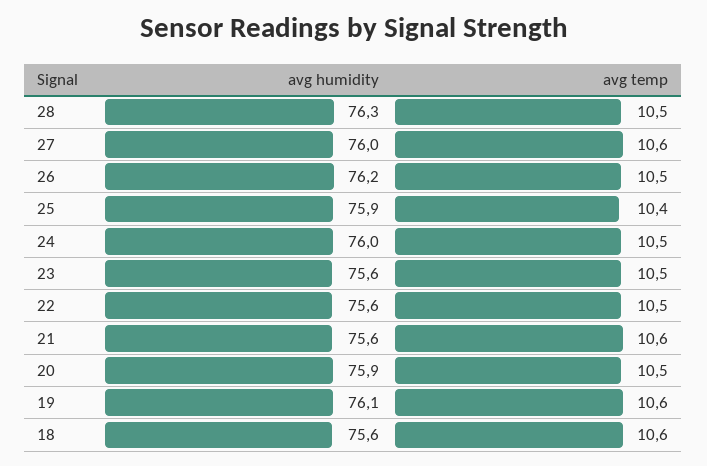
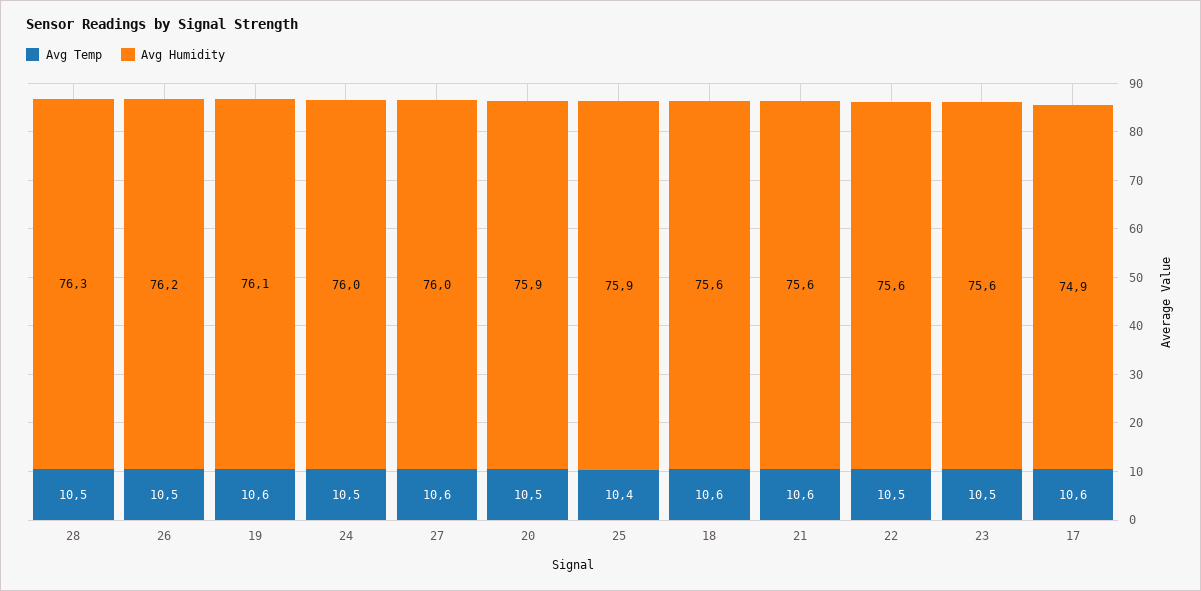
  {
    "avg humidity": {
      "28": 76.3,
      "27": 76,
      "26": 76.2,
      "25": 75.9,
      "24": 76,
      "23": 75.6,
      "22": 75.6,
      "21": 75.6,
      "20": 75.9,
      "19": 76.1,
-     "18": 75.6
+     "18": 75.6,
+     "17": 74.9
    },
    "avg temp": {
      "28": 10.5,
      "27": 10.6,
      "26": 10.5,
      "25": 10.4,
      "24": 10.5,
      "23": 10.5,
      "22": 10.5,
      "21": 10.6,
      "20": 10.5,
      "19": 10.6,
-     "18": 10.6
+     "18": 10.6,
+     "17": 10.6
    }
  }

